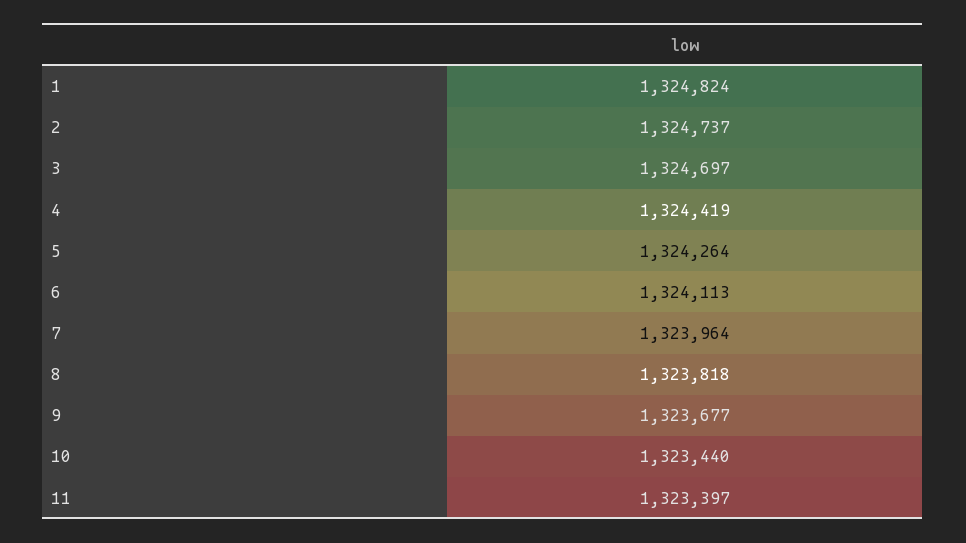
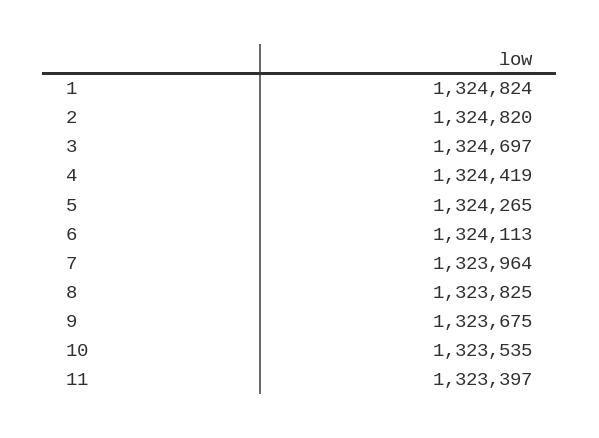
  {
    "1": 1324824,
-   "2": 1324737,
+   "2": 1324820,
    "3": 1324697,
    "4": 1324419,
-   "5": 1324264,
+   "5": 1324265,
    "6": 1324113,
    "7": 1323964,
-   "8": 1323818,
+   "8": 1323825,
-   "9": 1323677,
+   "9": 1323675,
-   "10": 1323440,
+   "10": 1323535,
    "11": 1323397
  }

